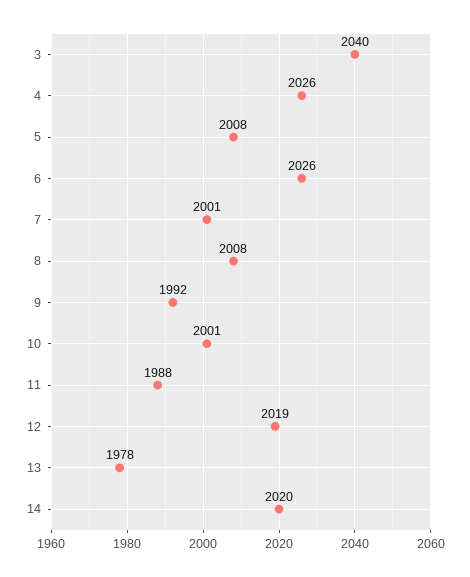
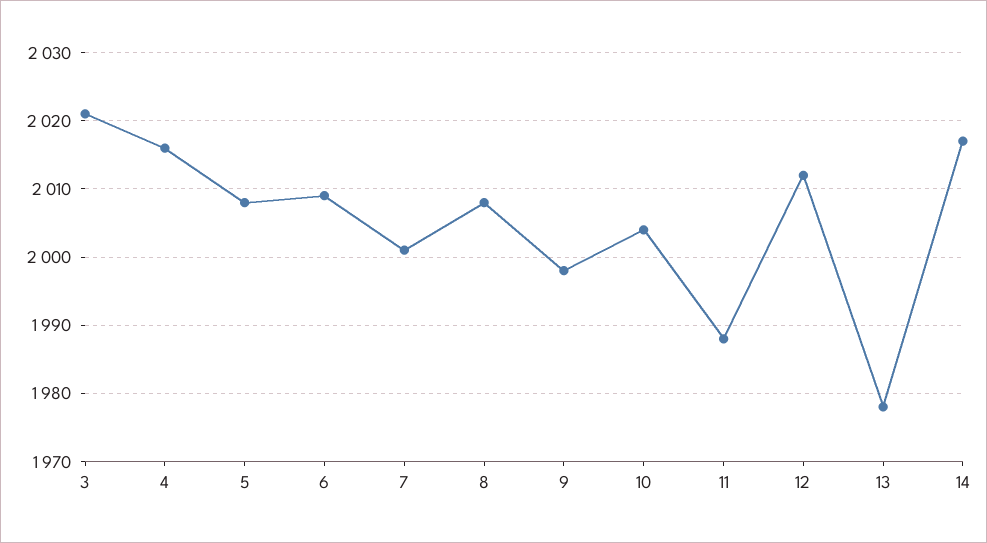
  {
-   "3": 2040,
+   "3": 2021,
-   "4": 2026,
+   "4": 2016,
    "5": 2008,
-   "6": 2026,
+   "6": 2009,
    "7": 2001,
    "8": 2008,
-   "9": 1992,
+   "9": 1998,
-   "10": 2001,
+   "10": 2004,
    "11": 1988,
-   "12": 2019,
+   "12": 2012,
    "13": 1978,
-   "14": 2020
+   "14": 2017
  }

